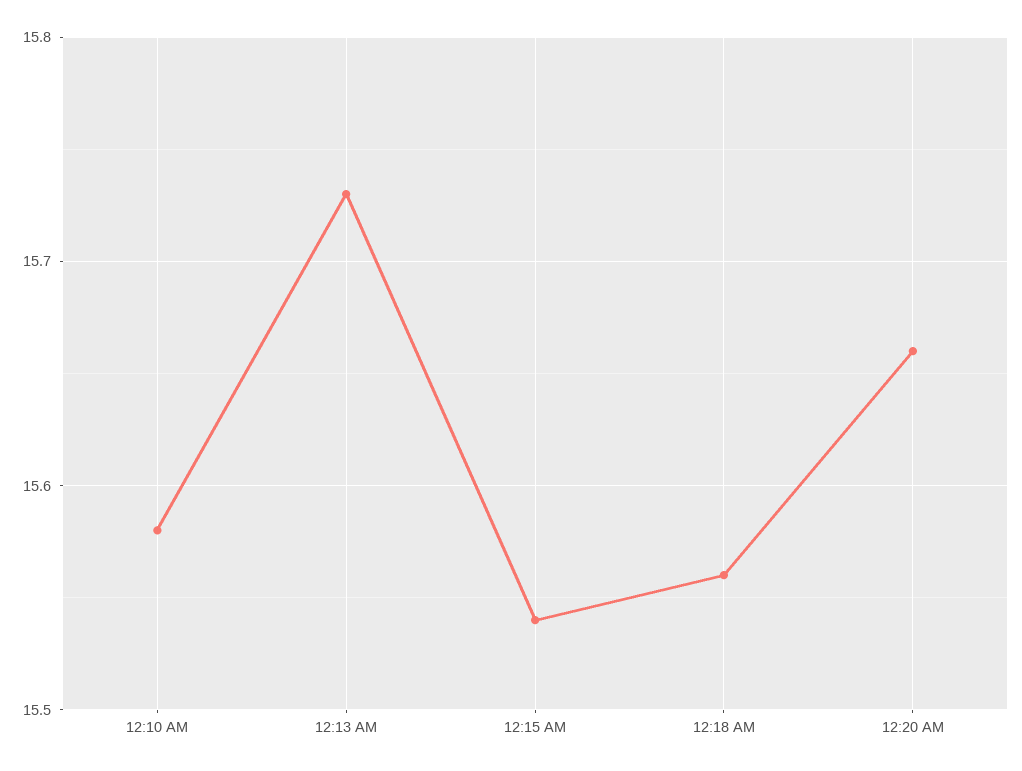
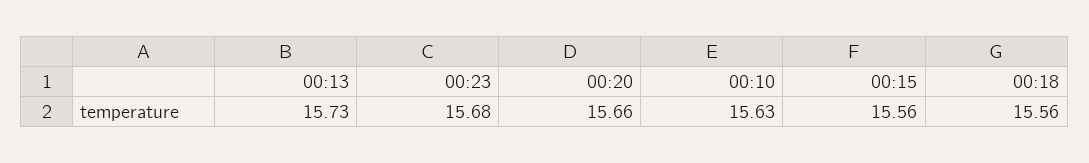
  {
-   "12:10 AM": 15.58,
+   "12:10 AM": 15.63,
    "12:13 AM": 15.73,
-   "12:15 AM": 15.54,
+   "12:15 AM": 15.56,
    "12:18 AM": 15.56,
-   "12:20 AM": 15.66
+   "12:20 AM": 15.66,
+   "00:23": 15.68
  }

